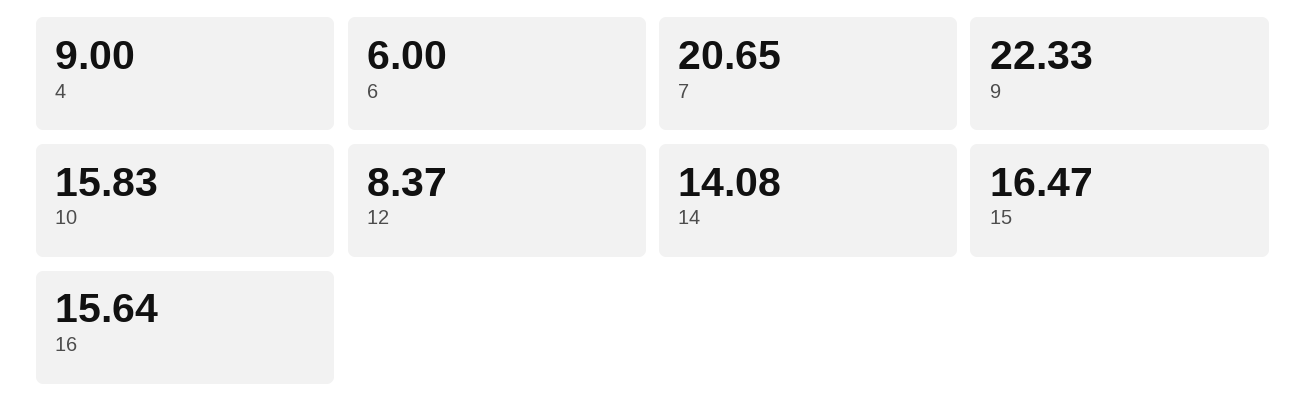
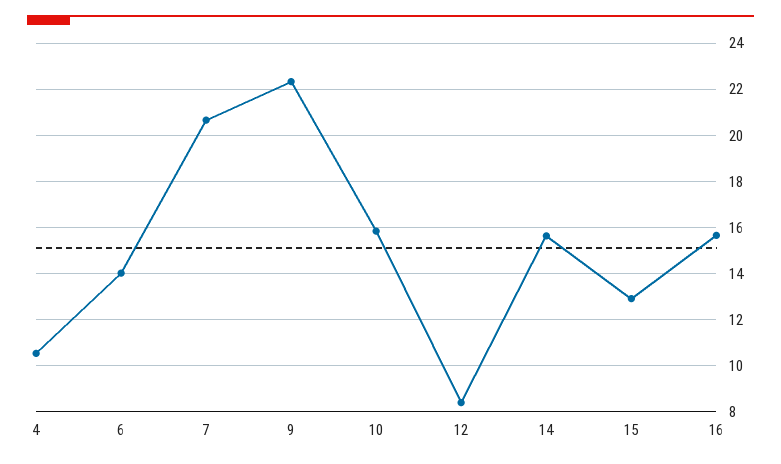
  {
-   "4": 9,
+   "4": 10.5,
-   "6": 6,
+   "6": 14,
    "7": 20.65,
    "9": 22.33,
    "10": 15.83,
    "12": 8.37,
-   "14": 14.08,
+   "14": 15.5,
-   "15": 16.47,
+   "15": 13,
    "16": 15.64
  }

